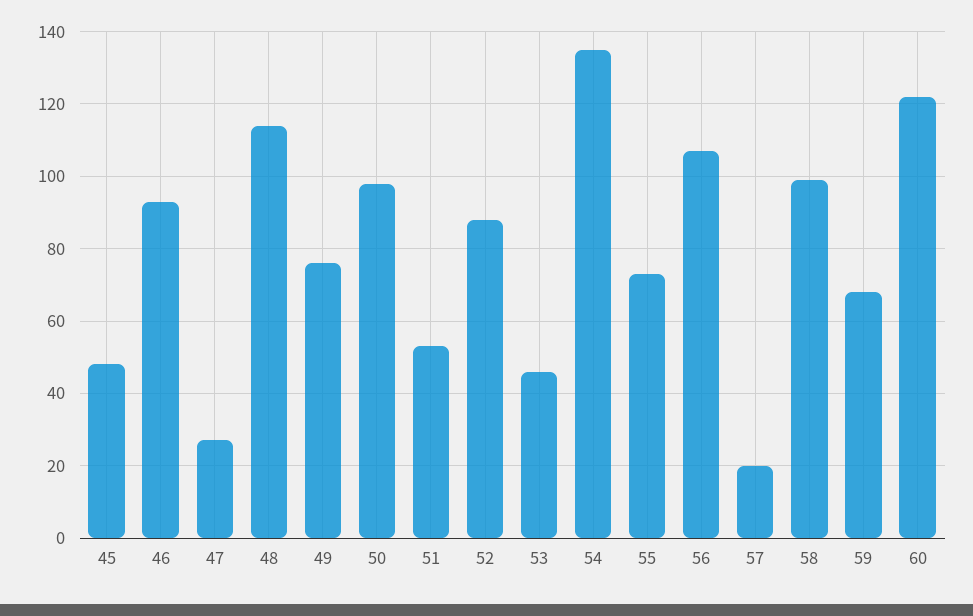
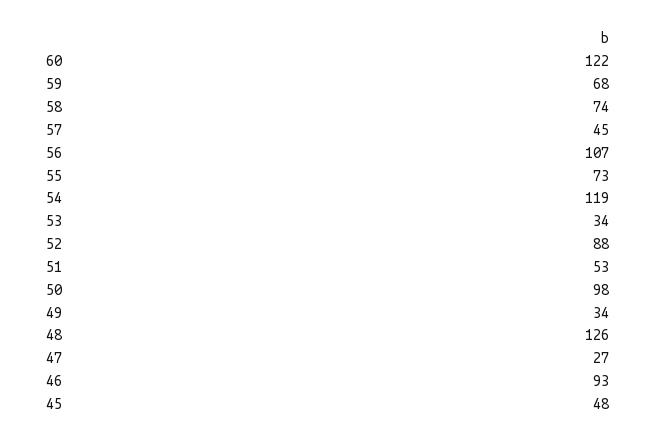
  {
    "45": 48,
    "46": 93,
    "47": 27,
-   "48": 115,
+   "48": 126,
-   "49": 75,
+   "49": 34,
    "50": 98,
    "51": 53,
    "52": 88,
-   "53": 45,
+   "53": 34,
-   "54": 135,
+   "54": 119,
    "55": 73,
    "56": 107,
-   "57": 20,
+   "57": 45,
-   "58": 100,
+   "58": 74,
    "59": 68,
    "60": 122
  }

